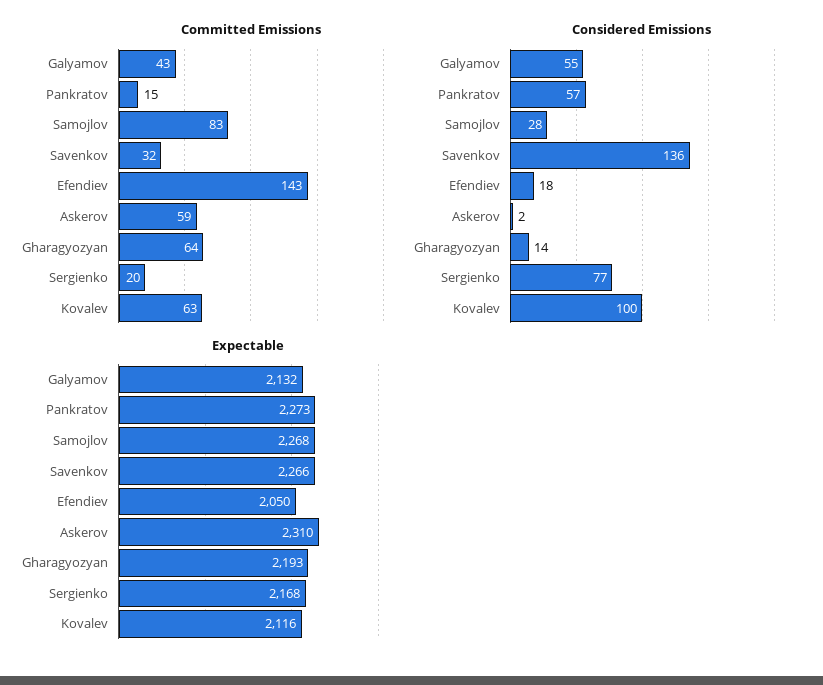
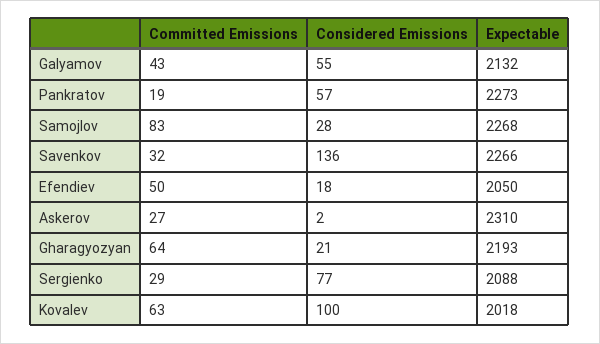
  {
    "Committed Emissions": {
      "Galyamov": 43,
-     "Pankratov": 15,
+     "Pankratov": 19,
      "Samojlov": 83,
      "Savenkov": 32,
-     "Efendiev": 143,
+     "Efendiev": 50,
-     "Askerov": 59,
+     "Askerov": 27,
      "Gharagyozyan": 64,
-     "Sergienko": 20,
+     "Sergienko": 29,
      "Kovalev": 63
    },
    "Considered Emissions": {
      "Galyamov": 55,
      "Pankratov": 57,
      "Samojlov": 28,
      "Savenkov": 136,
      "Efendiev": 18,
      "Askerov": 2,
-     "Gharagyozyan": 14,
+     "Gharagyozyan": 21,
      "Sergienko": 77,
      "Kovalev": 100
    },
    "Expectable": {
      "Galyamov": 2132,
      "Pankratov": 2273,
      "Samojlov": 2268,
      "Savenkov": 2266,
      "Efendiev": 2050,
      "Askerov": 2310,
      "Gharagyozyan": 2193,
-     "Sergienko": 2168,
+     "Sergienko": 2088,
-     "Kovalev": 2116
+     "Kovalev": 2018
    }
  }

